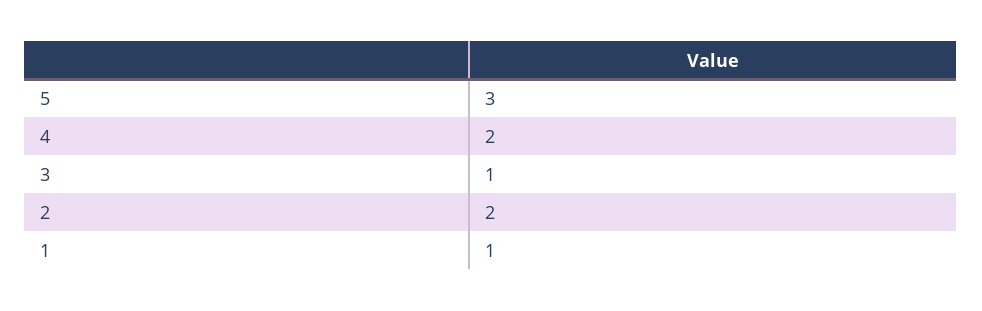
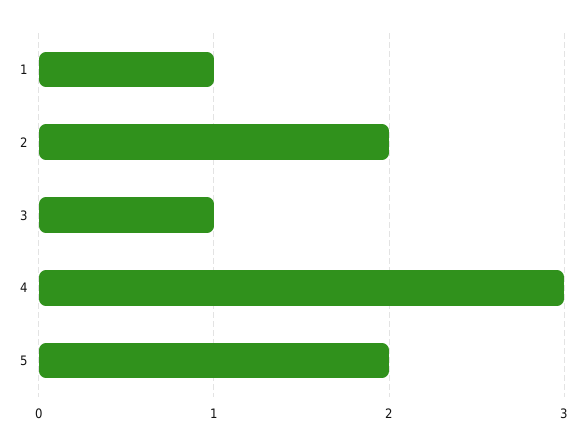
  {
-   "5": 3,
+   "5": 2,
-   "4": 2,
+   "4": 3,
    "3": 1,
    "2": 2,
    "1": 1
  }

